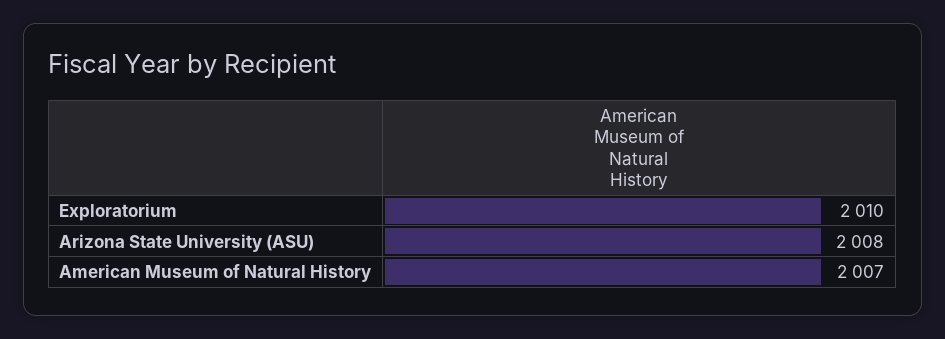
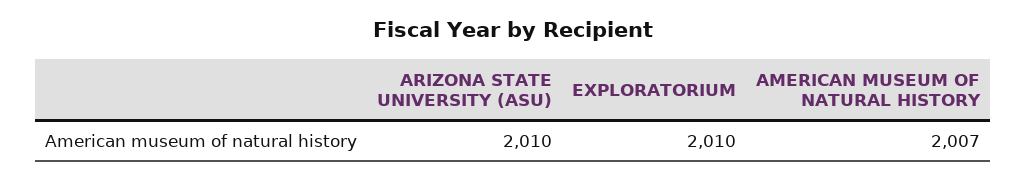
  {
    "Exploratorium": 2010,
-   "Arizona State University (ASU)": 2008,
+   "Arizona State University (ASU)": 2010,
    "American Museum of Natural History": 2007
  }

